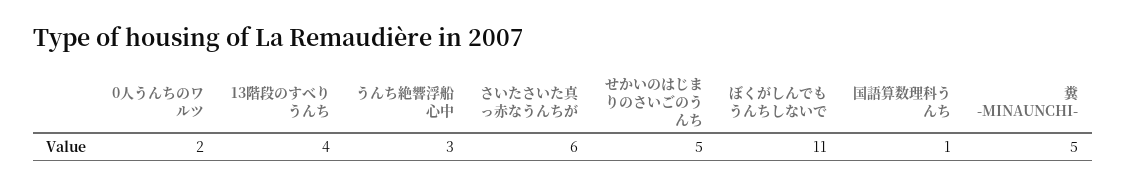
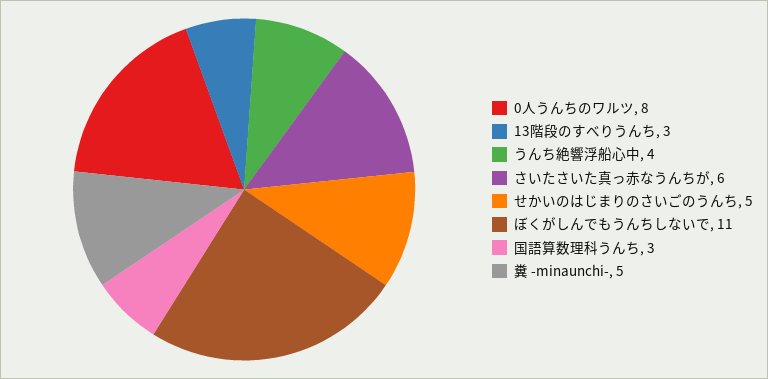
  {
-   "0人うんちのワルツ": 2,
+   "0人うんちのワルツ": 8,
-   "13階段のすべりうんち": 4,
+   "13階段のすべりうんち": 3,
-   "うんち絶響浮船心中": 3,
+   "うんち絶響浮船心中": 4,
    "さいたさいた真っ赤なうんちが": 6,
    "せかいのはじまりのさいごのうんち": 5,
    "ぼくがしんでもうんちしないで": 11,
-   "国語算数理科うんち": 1,
+   "国語算数理科うんち": 3,
    "糞 -MINAUNCHI-": 5
  }

